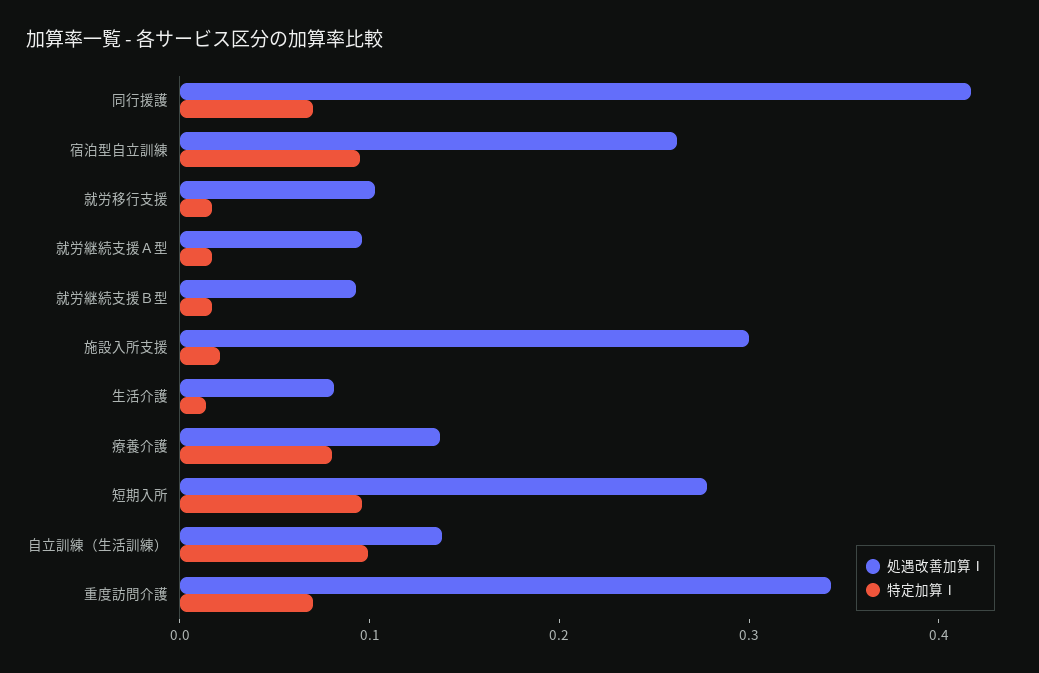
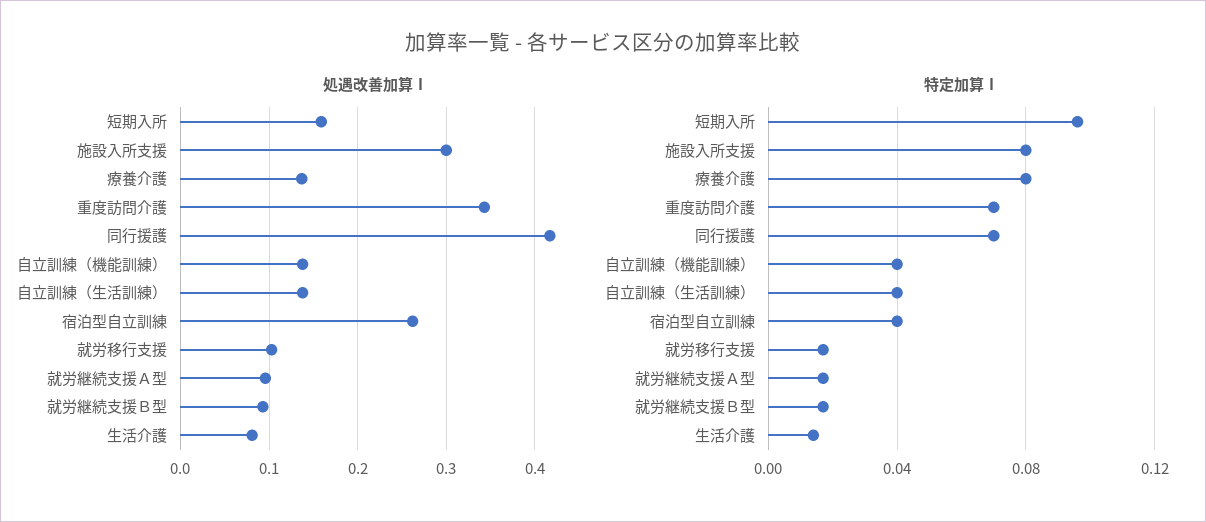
  {
    "処遇改善加算Ⅰ": {
      "同行援護": 0.42,
      "宿泊型自立訓練": 0.26,
      "就労移行支援": 0.1,
      "就労継続支援Ａ型": 0.1,
      "就労継続支援Ｂ型": 0.09,
      "施設入所支援": 0.3,
      "生活介護": 0.08,
      "療養介護": 0.14,
-     "短期入所": 0.28,
+     "短期入所": 0.16,
      "自立訓練（生活訓練）": 0.14,
-     "重度訪問介護": 0.34
+     "重度訪問介護": 0.34,
+     "自立訓練（機能訓練）": 0.14
    },
    "特定加算Ⅰ": {
      "同行援護": 0.07,
-     "宿泊型自立訓練": 0.1,
+     "宿泊型自立訓練": 0.04,
      "就労移行支援": 0.015,
      "就労継続支援Ａ型": 0.015,
      "就労継続支援Ｂ型": 0.015,
-     "施設入所支援": 0.02,
+     "施設入所支援": 0.08,
      "生活介護": 0.015,
      "療養介護": 0.08,
      "短期入所": 0.095,
-     "自立訓練（生活訓練）": 0.1,
+     "自立訓練（生活訓練）": 0.04,
-     "重度訪問介護": 0.07
+     "重度訪問介護": 0.07,
+     "自立訓練（機能訓練）": 0.04
    }
  }

